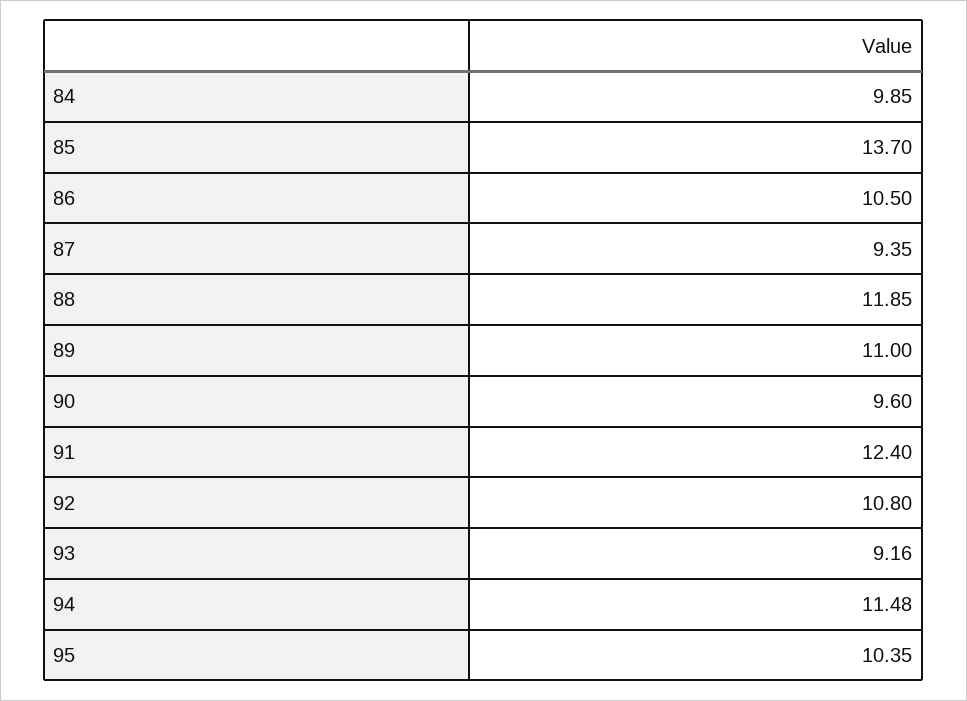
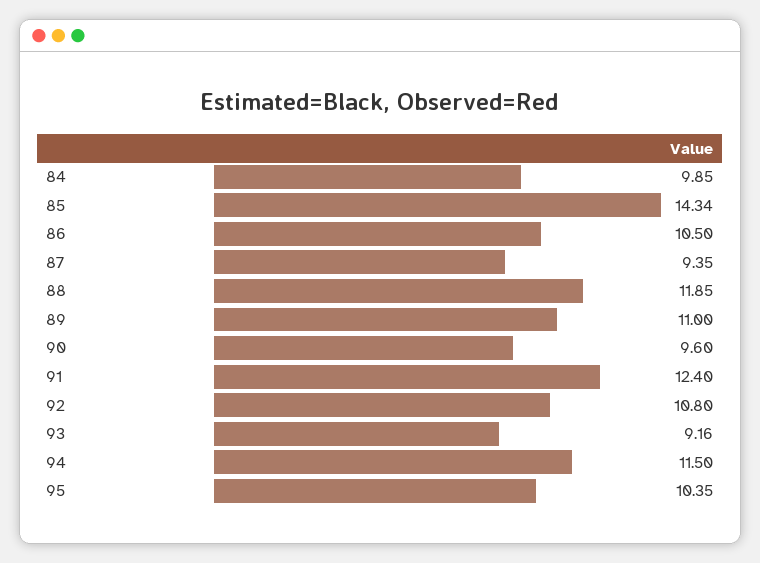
  {
    "84": 9.85,
-   "85": 13.7,
+   "85": 14.34,
    "86": 10.5,
    "87": 9.35,
    "88": 11.85,
    "89": 11,
    "90": 9.6,
    "91": 12.4,
    "92": 10.8,
    "93": 9.16,
-   "94": 11.48,
+   "94": 11.5,
    "95": 10.35
  }

